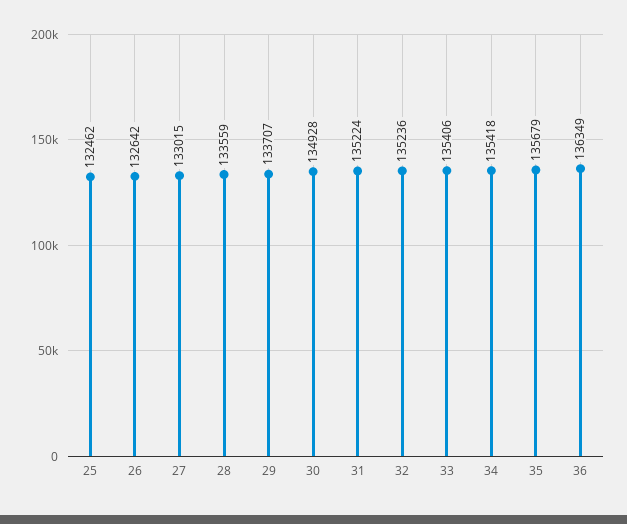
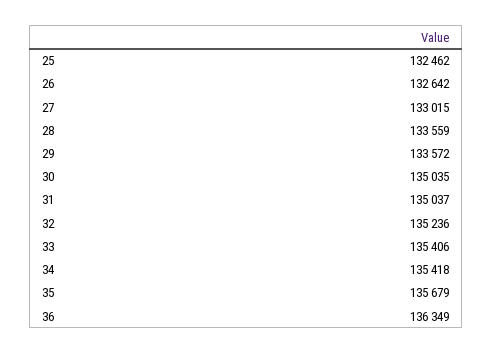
  {
    "25": 132462,
    "26": 132642,
    "27": 133015,
    "28": 133559,
-   "29": 133707,
+   "29": 133572,
-   "30": 134928,
+   "30": 135035,
-   "31": 135224,
+   "31": 135037,
    "32": 135236,
    "33": 135406,
    "34": 135418,
    "35": 135679,
    "36": 136349
  }

